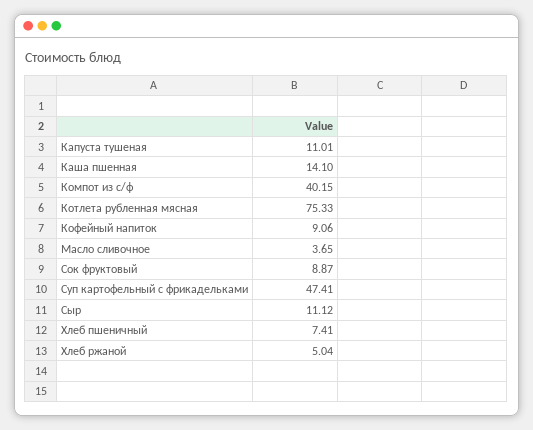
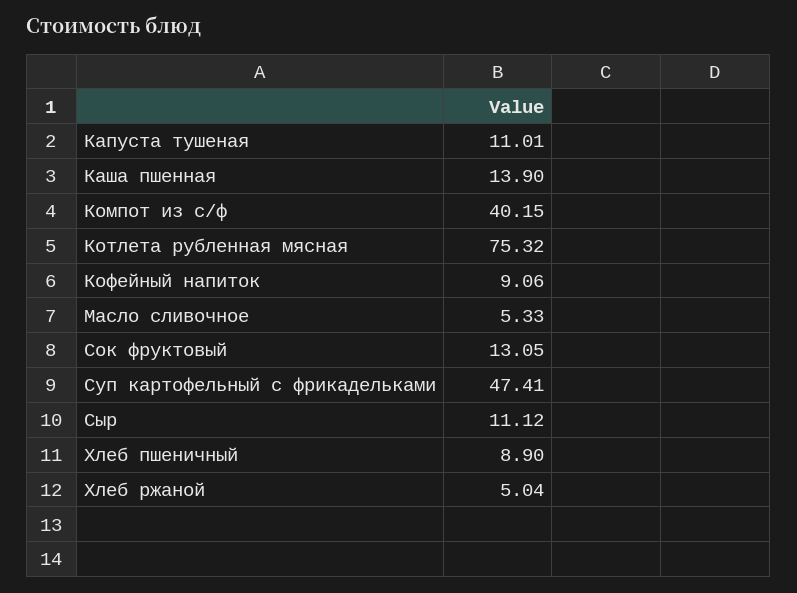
  {
    "Капуста тушеная": 11.01,
-   "Каша пшенная": 14.1,
+   "Каша пшенная": 13.9,
    "Компот из с/ф": 40.15,
-   "Котлета рубленная мясная": 75.33,
+   "Котлета рубленная мясная": 75.32,
    "Кофейный напиток": 9.06,
-   "Масло сливочное": 3.65,
+   "Масло сливочное": 5.33,
-   "Сок фруктовый": 8.87,
+   "Сок фруктовый": 13.05,
    "Суп картофельный с фрикадельками": 47.41,
    "Сыр": 11.12,
-   "Хлеб пшеничный": 7.41,
+   "Хлеб пшеничный": 8.9,
    "Хлеб ржаной": 5.04
  }

